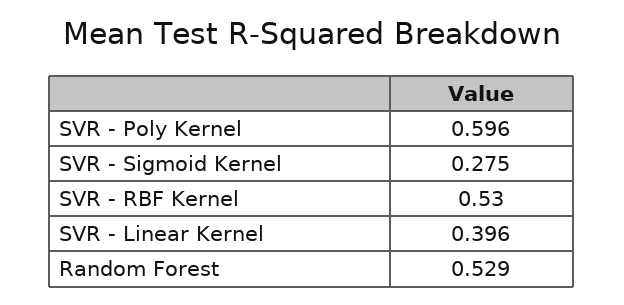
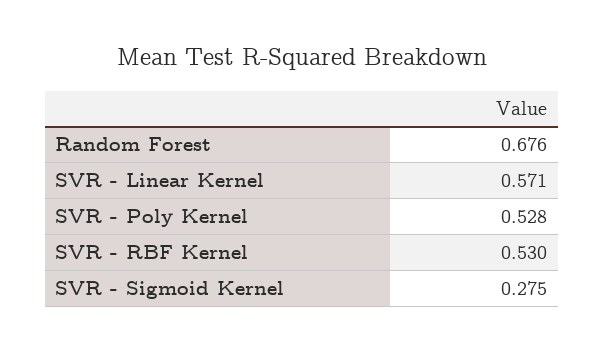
  {
-   "SVR - Poly Kernel": 0.596,
+   "SVR - Poly Kernel": 0.528,
    "SVR - Sigmoid Kernel": 0.275,
    "SVR - RBF Kernel": 0.53,
-   "SVR - Linear Kernel": 0.396,
+   "SVR - Linear Kernel": 0.571,
-   "Random Forest": 0.529
+   "Random Forest": 0.676
  }

